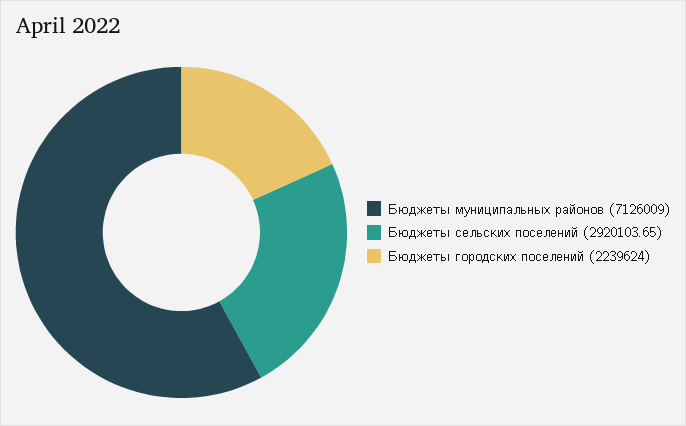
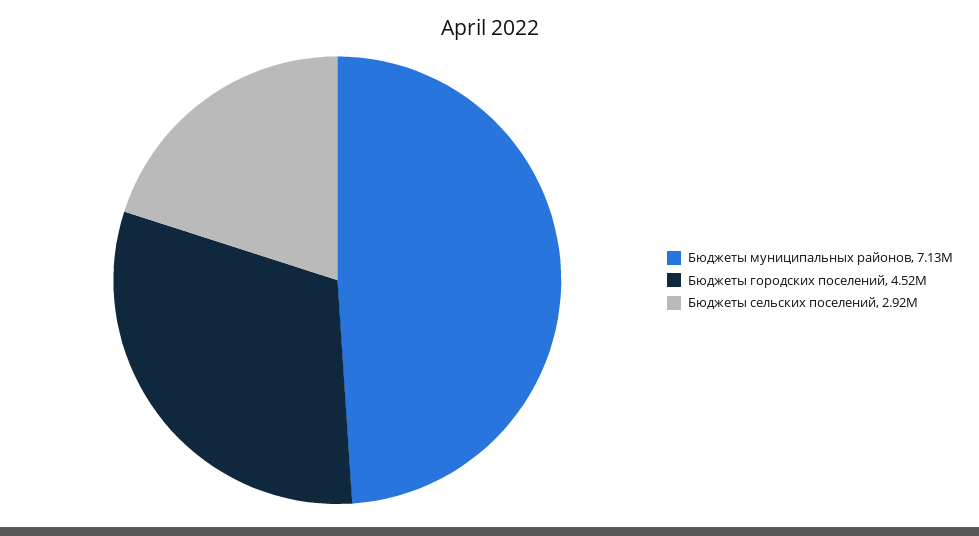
  {
    "Бюджеты муниципальных районов": 7126009,
    "Бюджеты сельских поселений": 2920103.65,
-   "Бюджеты городских поселений": 2239624
+   "Бюджеты городских поселений": 4520000
  }

